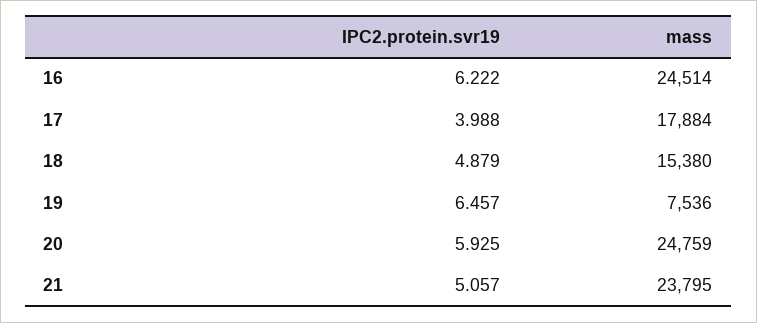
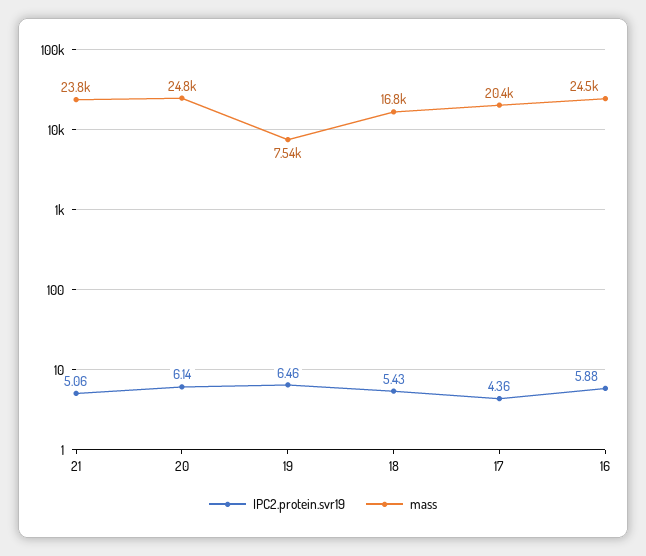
  {
    "IPC2.protein.svr19": {
-     "16": 6.222,
+     "16": 5.88,
-     "17": 3.988,
+     "17": 4.36,
-     "18": 4.879,
+     "18": 5.43,
      "19": 6.457,
-     "20": 5.925,
+     "20": 6.14,
      "21": 5.057
    },
    "mass": {
      "16": 24514,
-     "17": 17884,
+     "17": 20400,
-     "18": 15380,
+     "18": 16800,
      "19": 7536,
      "20": 24759,
      "21": 23795
    }
  }

